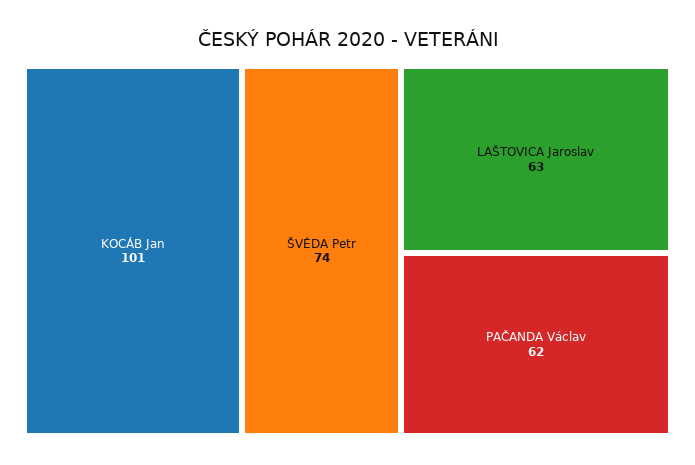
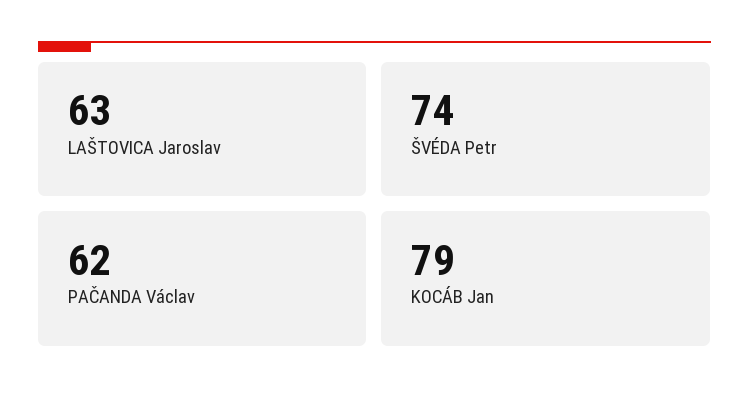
  {
-   "KOCÁB Jan": 101,
+   "KOCÁB Jan": 79,
    "ŠVÉDA Petr": 74,
    "LAŠTOVICA Jaroslav": 63,
    "PAČANDA Václav": 62
  }

